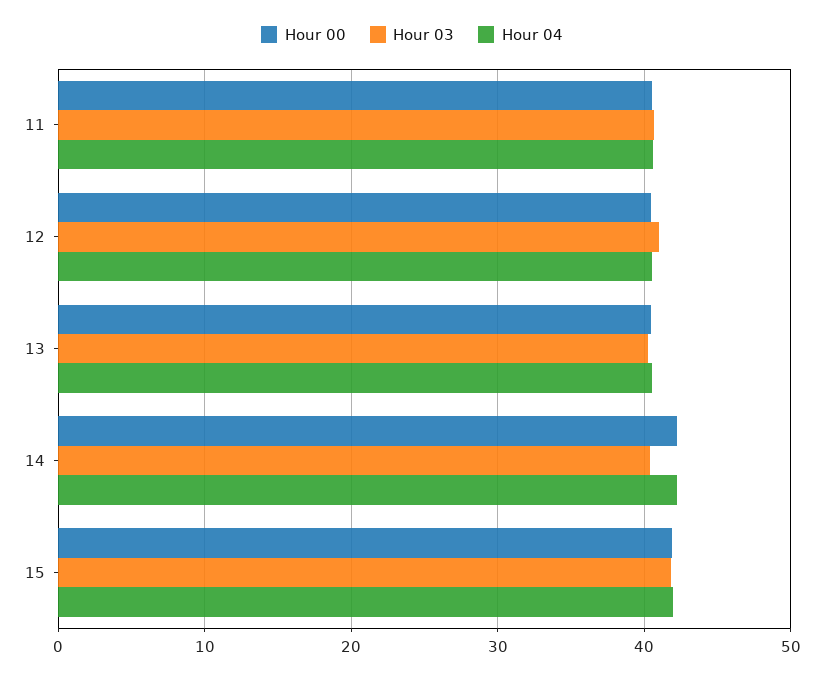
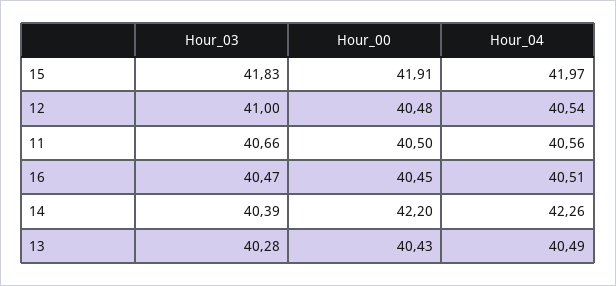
  {
    "Hour 00": {
      "11": 40.5,
      "12": 40.48,
      "13": 40.43,
      "14": 42.2,
-     "15": 41.91
+     "15": 41.91,
+     "16": 40.45
    },
    "Hour 03": {
      "11": 40.66,
      "12": 41,
      "13": 40.28,
      "14": 40.39,
-     "15": 41.83
+     "15": 41.83,
+     "16": 40.47
    },
    "Hour 04": {
      "11": 40.56,
      "12": 40.54,
      "13": 40.49,
      "14": 42.26,
-     "15": 41.97
+     "15": 41.97,
+     "16": 40.51
    }
  }

